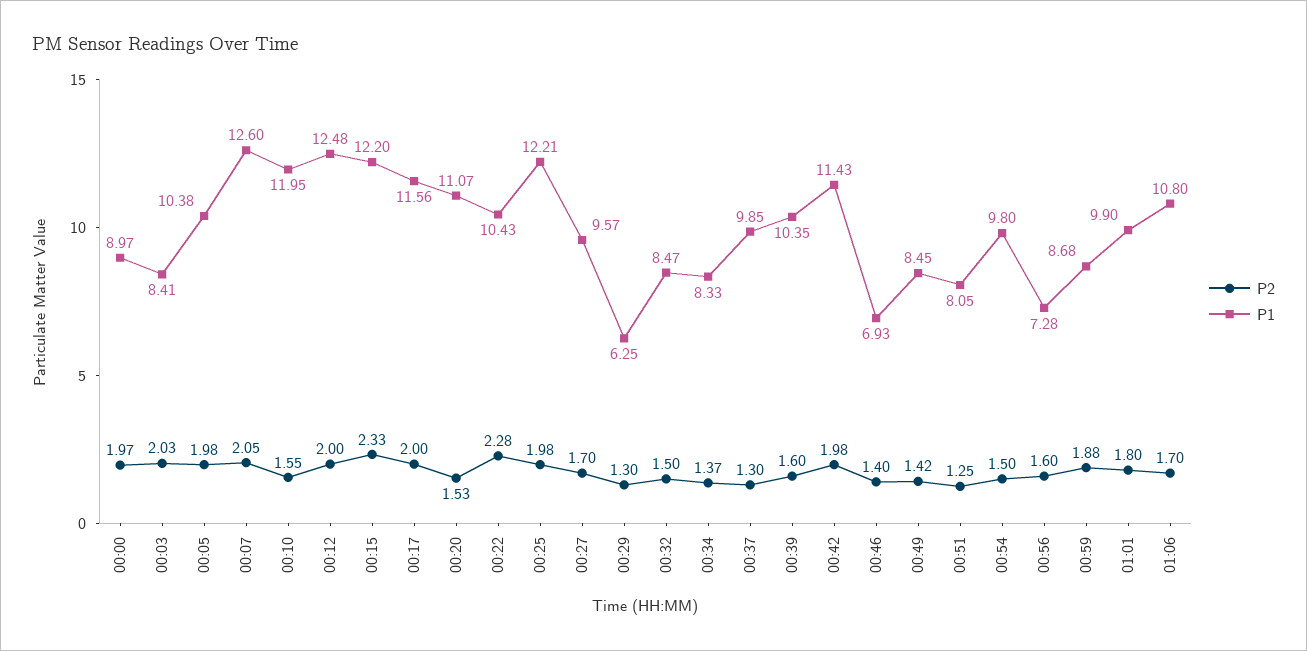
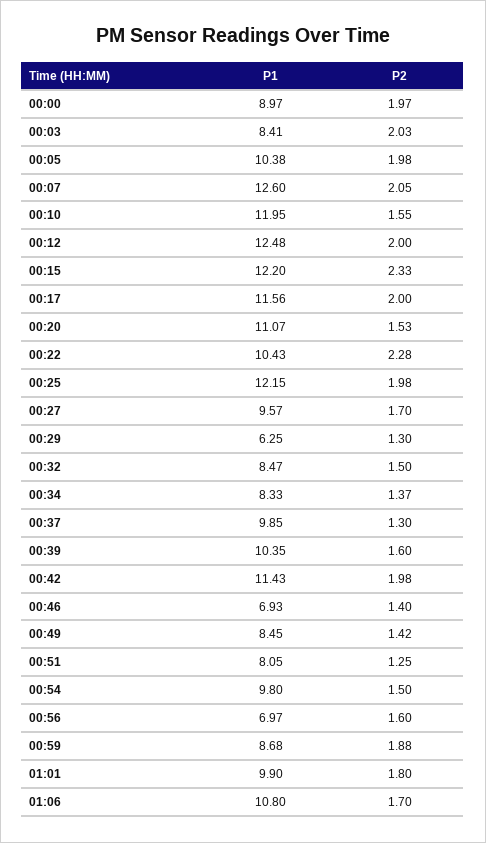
  {
    "P2": {
      "00:00": 1.97,
      "00:03": 2.03,
      "00:05": 1.98,
      "00:07": 2.05,
      "00:10": 1.55,
      "00:12": 2,
      "00:15": 2.33,
      "00:17": 2,
      "00:20": 1.53,
      "00:22": 2.28,
      "00:25": 1.98,
      "00:27": 1.7,
      "00:29": 1.3,
      "00:32": 1.5,
      "00:34": 1.37,
      "00:37": 1.3,
      "00:39": 1.6,
      "00:42": 1.98,
      "00:46": 1.4,
      "00:49": 1.42,
      "00:51": 1.25,
      "00:54": 1.5,
      "00:56": 1.6,
      "00:59": 1.88,
      "01:01": 1.8,
      "01:06": 1.7
    },
    "P1": {
      "00:00": 8.97,
      "00:03": 8.41,
      "00:05": 10.38,
      "00:07": 12.6,
      "00:10": 11.95,
      "00:12": 12.48,
      "00:15": 12.2,
      "00:17": 11.56,
      "00:20": 11.07,
      "00:22": 10.43,
-     "00:25": 12.21,
+     "00:25": 12.15,
      "00:27": 9.57,
      "00:29": 6.25,
      "00:32": 8.47,
      "00:34": 8.33,
      "00:37": 9.85,
      "00:39": 10.35,
      "00:42": 11.43,
      "00:46": 6.93,
      "00:49": 8.45,
      "00:51": 8.05,
      "00:54": 9.8,
-     "00:56": 7.28,
+     "00:56": 6.97,
      "00:59": 8.68,
      "01:01": 9.9,
      "01:06": 10.8
    }
  }

